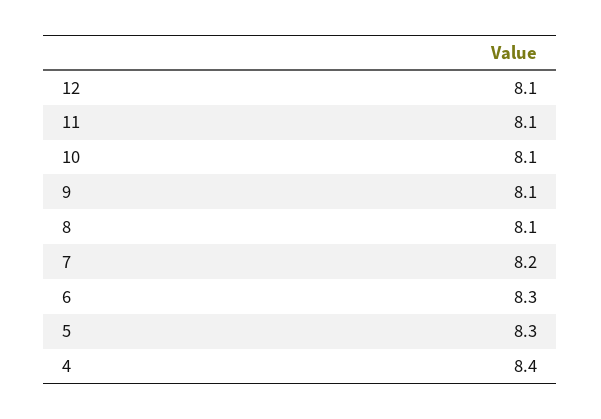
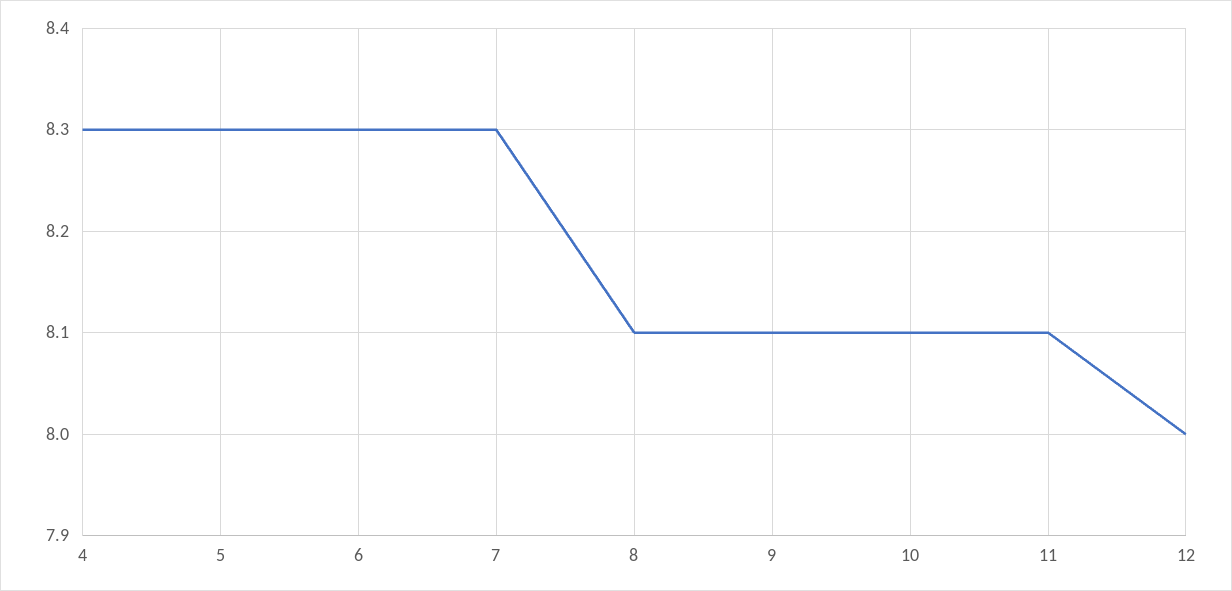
  {
-   "12": 8.1,
+   "12": 8,
    "11": 8.1,
    "10": 8.1,
    "9": 8.1,
    "8": 8.1,
-   "7": 8.2,
+   "7": 8.3,
    "6": 8.3,
    "5": 8.3,
-   "4": 8.4
+   "4": 8.3
  }

